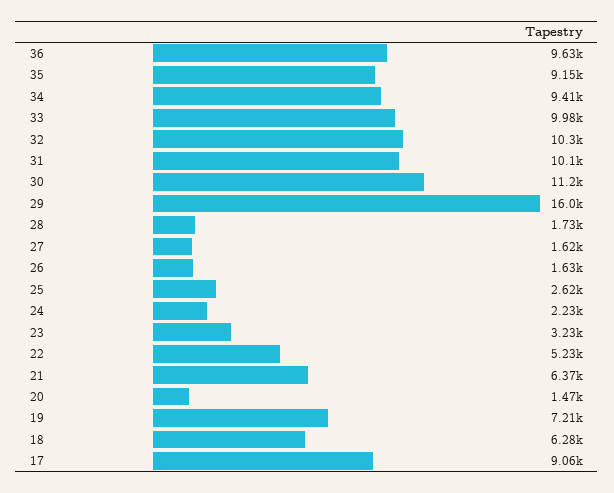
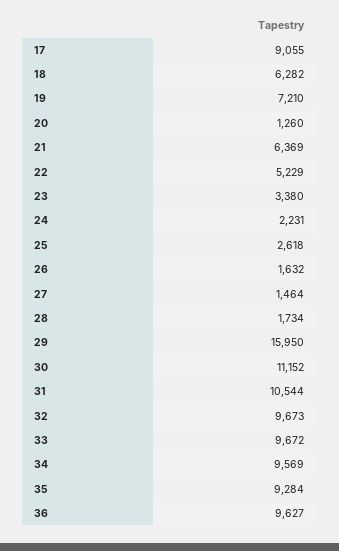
  {
    "36": 9627,
-   "35": 9150,
+   "35": 9284,
-   "34": 9410,
+   "34": 9569,
-   "33": 9980,
+   "33": 9672,
-   "32": 10300,
+   "32": 9673,
-   "31": 10100,
+   "31": 10544,
    "30": 11152,
    "29": 15950,
    "28": 1734,
-   "27": 1620,
+   "27": 1464,
    "26": 1632,
    "25": 2618,
    "24": 2231,
-   "23": 3230,
+   "23": 3380,
    "22": 5229,
    "21": 6369,
-   "20": 1470,
+   "20": 1260,
    "19": 7210,
    "18": 6282,
    "17": 9055
  }

